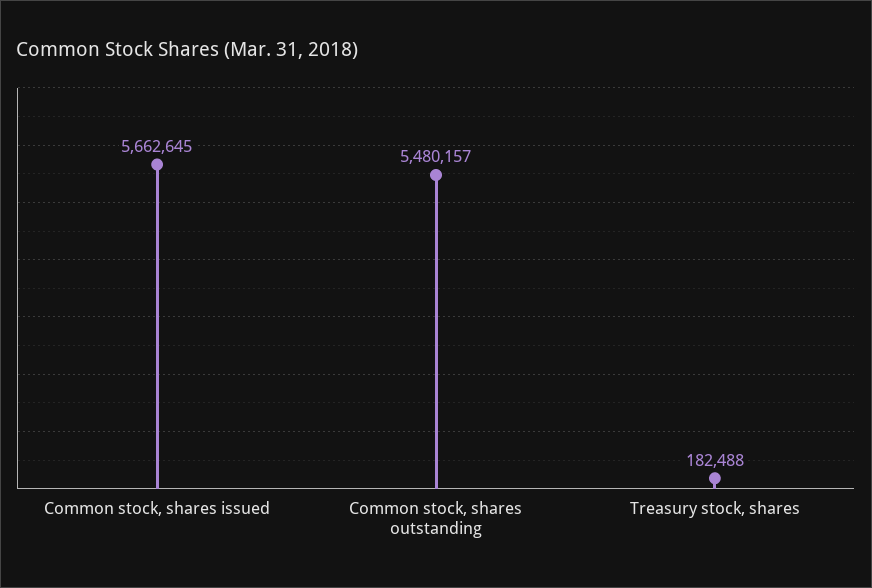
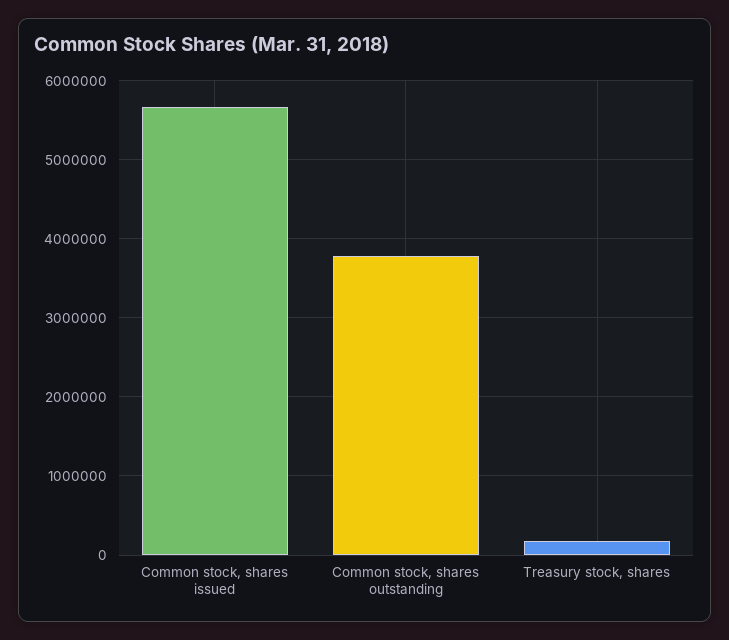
  {
    "Common stock, shares issued": 5662645,
-   "Common stock, shares outstanding": 5480157,
+   "Common stock, shares outstanding": 3800000,
    "Treasury stock, shares": 182488
  }

